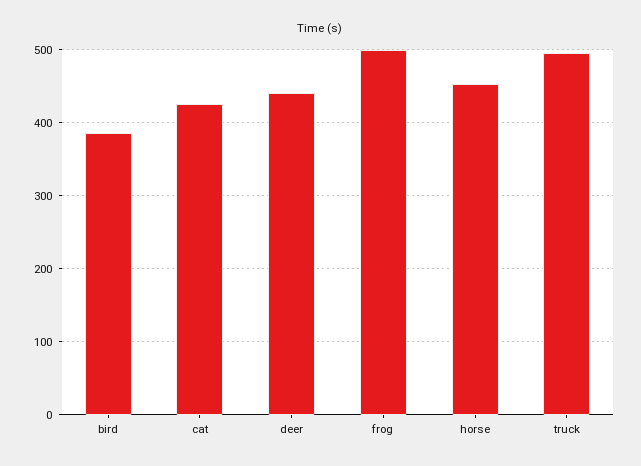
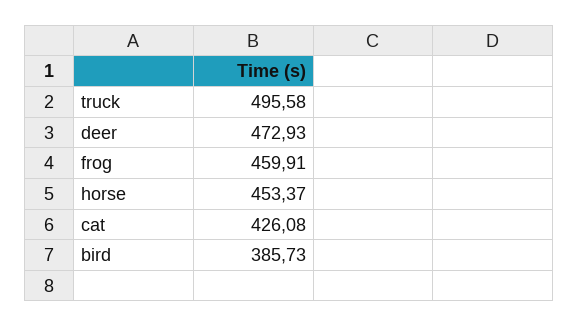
  {
    "bird": 385.73,
    "cat": 426.08,
-   "deer": 440,
+   "deer": 472.93,
-   "frog": 500,
+   "frog": 459.91,
    "horse": 453.37,
    "truck": 495.58
  }

